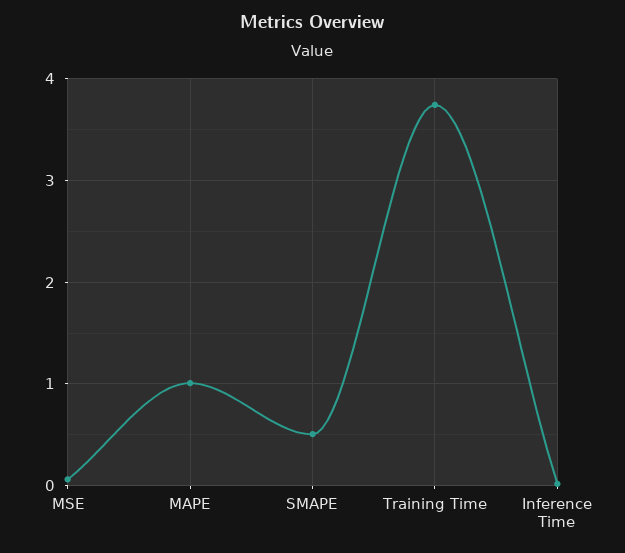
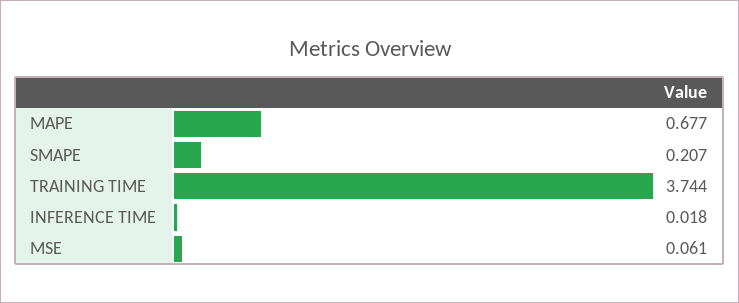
  {
    "MSE": 0.061,
-   "MAPE": 1,
+   "MAPE": 0.677,
-   "SMAPE": 0.5,
+   "SMAPE": 0.207,
    "Training Time": 3.744,
    "Inference Time": 0.018
  }

